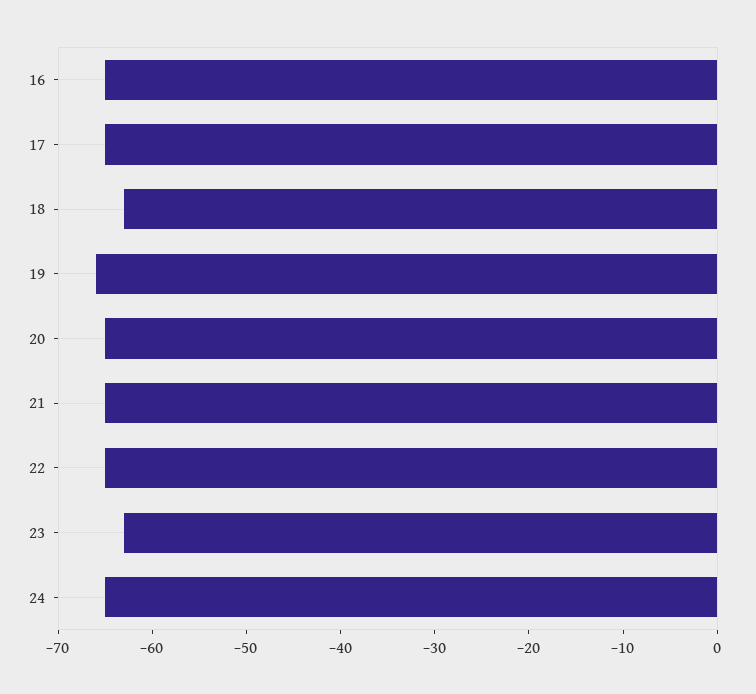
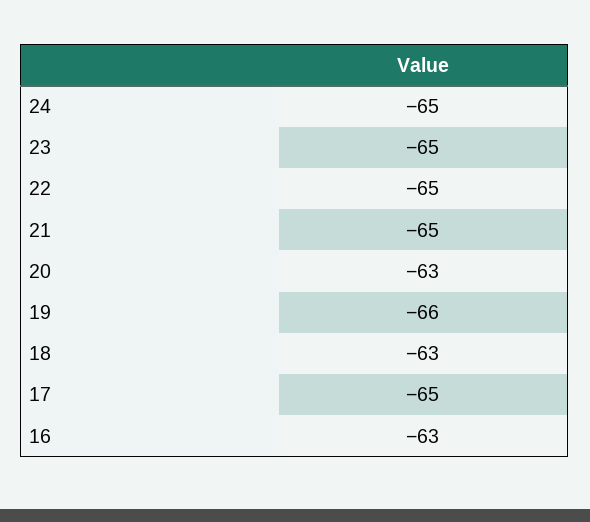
  {
-   "16": -65,
+   "16": -63,
    "17": -65,
    "18": -63,
    "19": -66,
-   "20": -65,
+   "20": -63,
    "21": -65,
    "22": -65,
-   "23": -63,
+   "23": -65,
    "24": -65
  }

